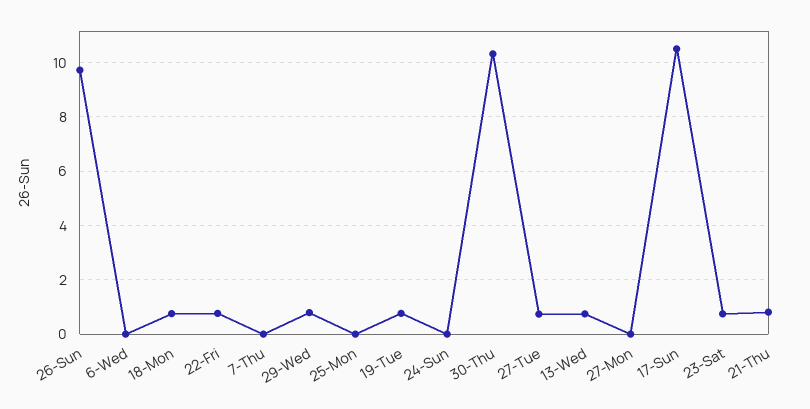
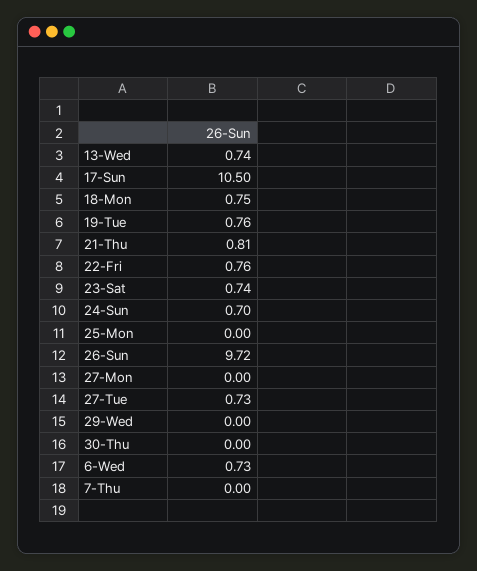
  {
    "26-Sun": 9.72,
-   "6-Wed": 0,
+   "6-Wed": 0.73,
    "18-Mon": 0.75,
    "22-Fri": 0.76,
    "7-Thu": 0,
-   "29-Wed": 0.75,
+   "29-Wed": 0,
    "25-Mon": 0,
    "19-Tue": 0.76,
-   "24-Sun": 0,
+   "24-Sun": 0.7,
-   "30-Thu": 10.25,
+   "30-Thu": 0,
    "27-Tue": 0.73,
    "13-Wed": 0.74,
    "27-Mon": 0,
    "17-Sun": 10.5,
    "23-Sat": 0.74,
    "21-Thu": 0.81
  }

